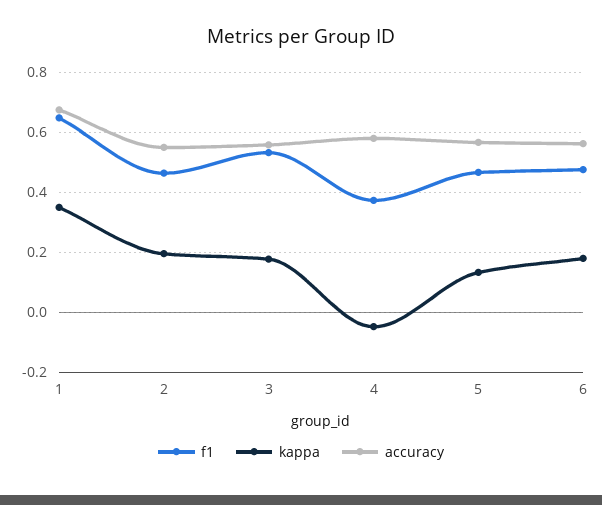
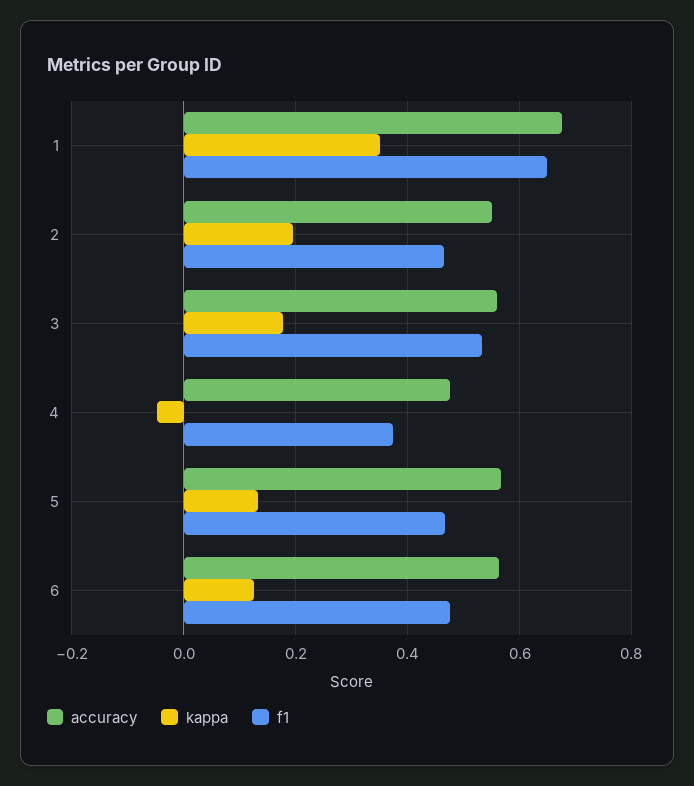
  {
    "f1": {
      "1": 0.64,
      "2": 0.46,
      "3": 0.54,
      "4": 0.38,
      "5": 0.46,
      "6": 0.48
    },
    "kappa": {
      "1": 0.36,
      "2": 0.2,
      "3": 0.18,
      "4": -0.04,
      "5": 0.14,
-     "6": 0.175
+     "6": 0.12
    },
    "accuracy": {
      "1": 0.68,
      "2": 0.56,
      "3": 0.56,
-     "4": 0.575,
+     "4": 0.48,
      "5": 0.56,
      "6": 0.56
    }
  }

